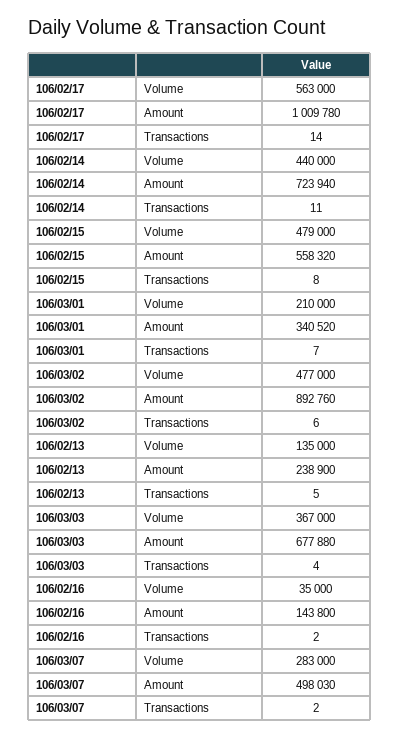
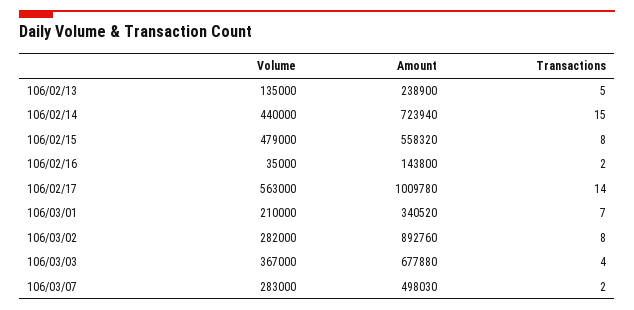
  {
    "106/02/17": {
      "Volume": 563000,
      "Amount": 1009780,
      "Transactions": 14
    },
    "106/02/14": {
      "Volume": 440000,
      "Amount": 723940,
-     "Transactions": 11
+     "Transactions": 15
    },
    "106/02/15": {
      "Volume": 479000,
      "Amount": 558320,
      "Transactions": 8
    },
    "106/03/01": {
      "Volume": 210000,
      "Amount": 340520,
      "Transactions": 7
    },
    "106/03/02": {
-     "Volume": 477000,
+     "Volume": 282000,
      "Amount": 892760,
-     "Transactions": 6
+     "Transactions": 8
    },
    "106/02/13": {
      "Volume": 135000,
      "Amount": 238900,
      "Transactions": 5
    },
    "106/03/03": {
      "Volume": 367000,
      "Amount": 677880,
      "Transactions": 4
    },
    "106/02/16": {
      "Volume": 35000,
      "Amount": 143800,
      "Transactions": 2
    },
    "106/03/07": {
      "Volume": 283000,
      "Amount": 498030,
      "Transactions": 2
    }
  }

